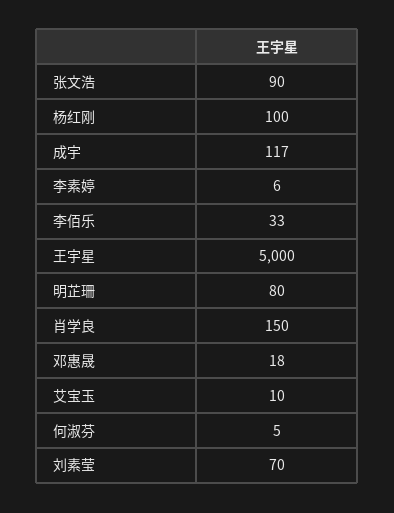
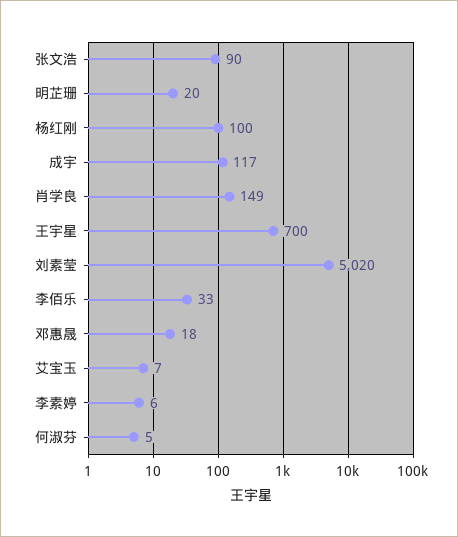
  {
    "张文浩": 90,
    "杨红刚": 100,
    "成宇": 117,
    "李素婷": 6,
    "李佰乐": 33,
-   "王宇星": 5000,
+   "王宇星": 700,
-   "明芷珊": 80,
+   "明芷珊": 20,
-   "肖学良": 150,
+   "肖学良": 149,
    "邓惠晟": 18,
-   "艾宝玉": 10,
+   "艾宝玉": 7,
    "何淑芬": 5,
-   "刘素莹": 70
+   "刘素莹": 5020
  }

